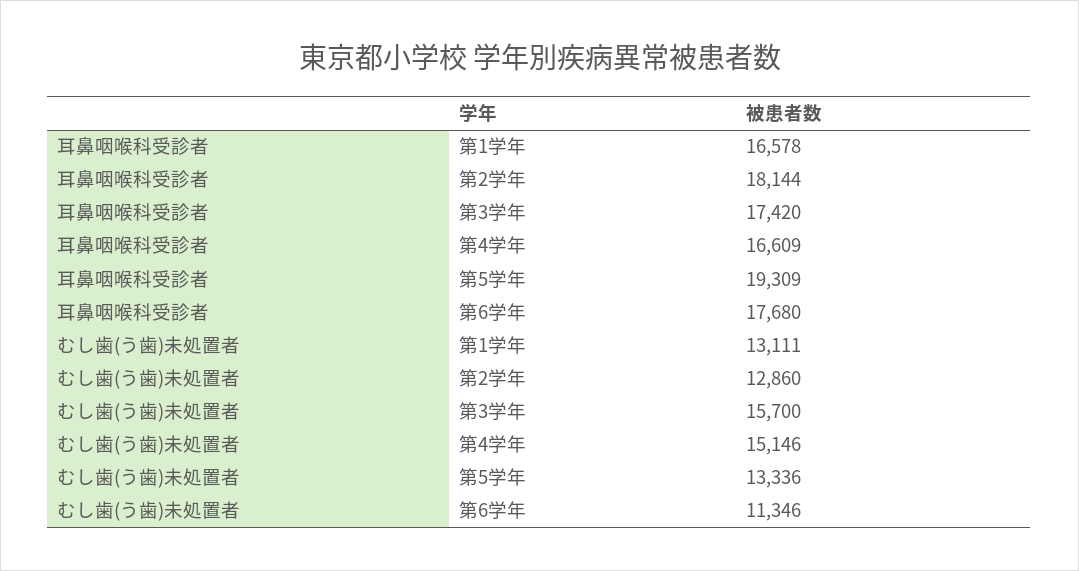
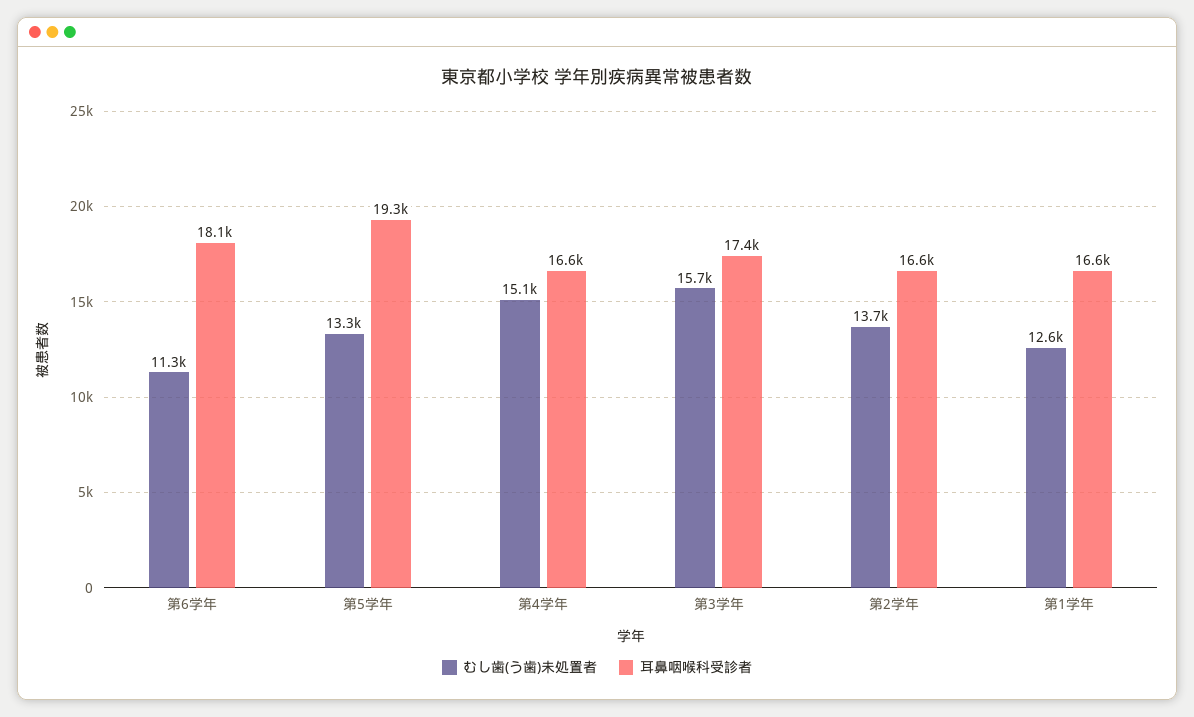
  {
    "耳鼻咽喉科受診者": {
      "第1学年": 16578,
-     "第2学年": 18144,
+     "第2学年": 16600,
      "第3学年": 17420,
      "第4学年": 16609,
      "第5学年": 19309,
-     "第6学年": 17680
+     "第6学年": 18100
    },
    "むし歯(う歯)未処置者": {
-     "第1学年": 13111,
+     "第1学年": 12600,
-     "第2学年": 12860,
+     "第2学年": 13700,
      "第3学年": 15700,
      "第4学年": 15146,
      "第5学年": 13336,
      "第6学年": 11346
    }
  }

